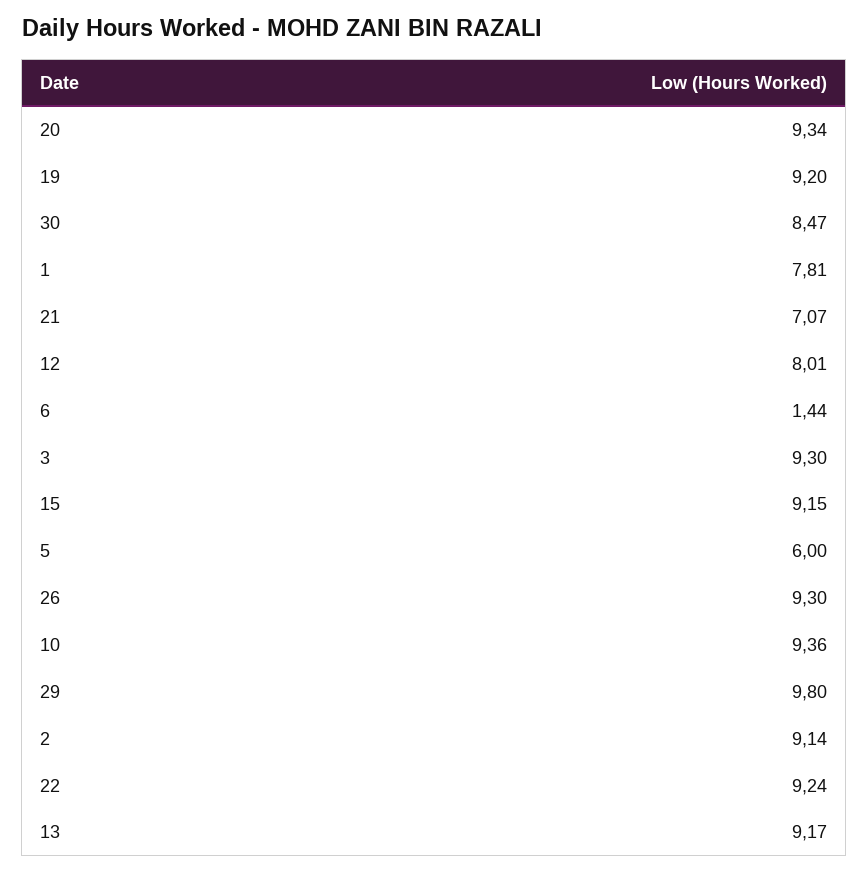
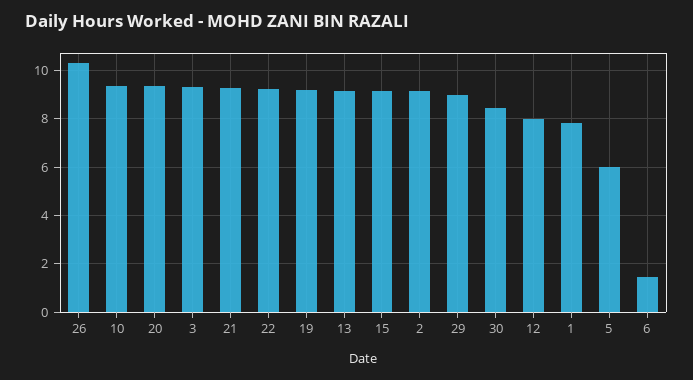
  {
    "20": 9.34,
    "19": 9.2,
    "30": 8.47,
    "1": 7.81,
-   "21": 7.07,
+   "21": 9.25,
    "12": 8.01,
    "6": 1.44,
    "3": 9.3,
    "15": 9.15,
    "5": 6,
-   "26": 9.3,
+   "26": 10.25,
    "10": 9.36,
-   "29": 9.8,
+   "29": 9,
    "2": 9.14,
    "22": 9.24,
    "13": 9.17
  }

